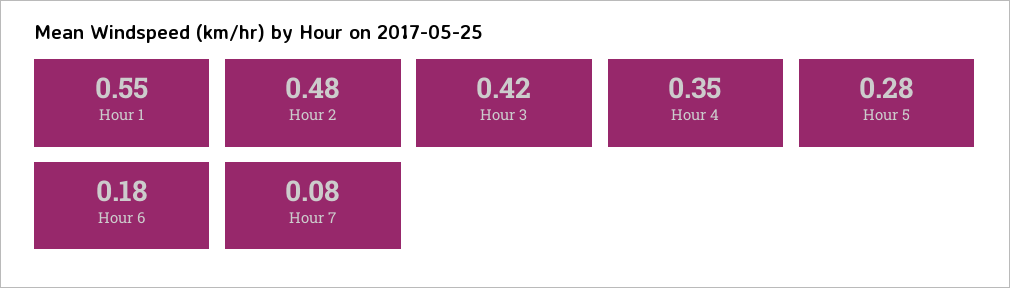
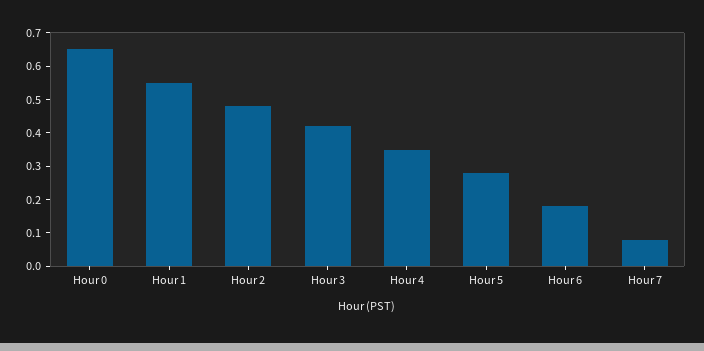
  {
    "Hour 1": 0.55,
    "Hour 2": 0.48,
    "Hour 3": 0.42,
    "Hour 4": 0.35,
    "Hour 5": 0.28,
    "Hour 6": 0.18,
-   "Hour 7": 0.08
+   "Hour 7": 0.08,
+   "Hour 0": 0.65
  }

